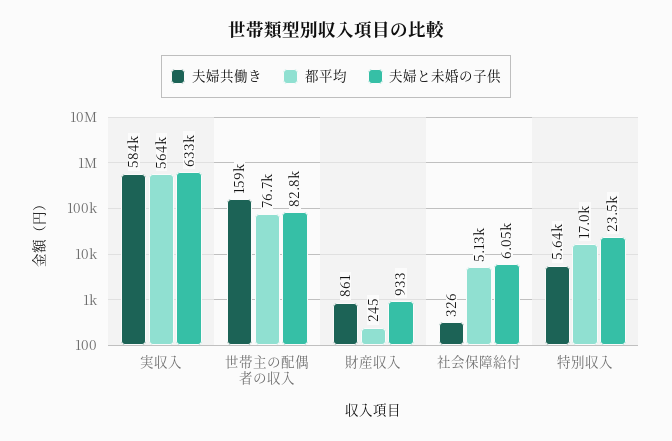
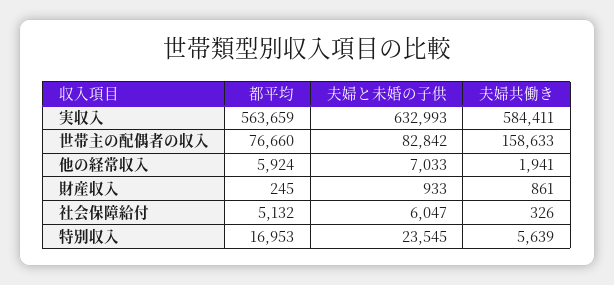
  {
    "夫婦共働き": {
      "実収入": 584411,
      "世帯主の配偶者の収入": 158633,
      "財産収入": 861,
      "社会保障給付": 326,
-     "特別収入": 5639
+     "特別収入": 5639,
+     "他の経常収入": 1941
    },
    "都平均": {
      "実収入": 563659,
      "世帯主の配偶者の収入": 76660,
      "財産収入": 245,
      "社会保障給付": 5132,
-     "特別収入": 16953
+     "特別収入": 16953,
+     "他の経常収入": 5924
    },
    "夫婦と未婚の子供": {
      "実収入": 632993,
      "世帯主の配偶者の収入": 82842,
      "財産収入": 933,
      "社会保障給付": 6047,
-     "特別収入": 23545
+     "特別収入": 23545,
+     "他の経常収入": 7033
    }
  }

